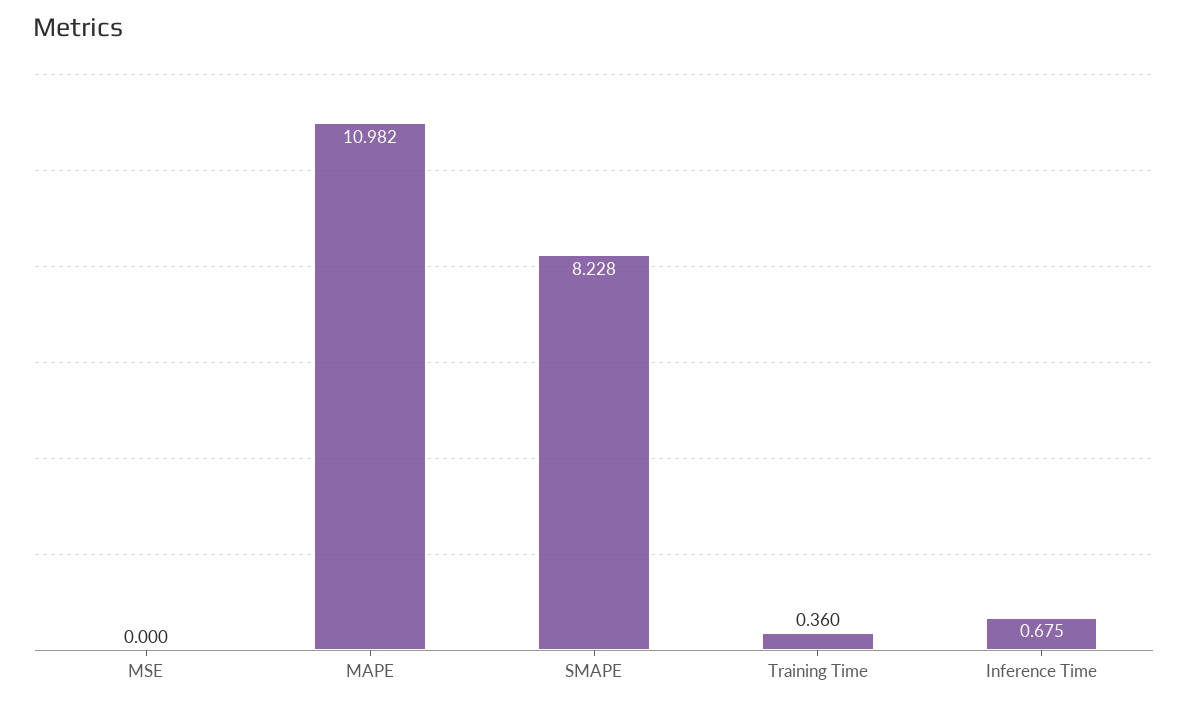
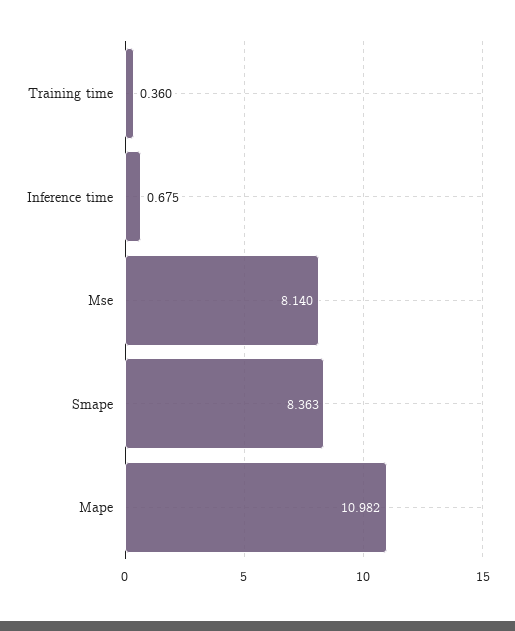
  {
-   "MSE": 0,
+   "MSE": 8.14,
    "MAPE": 10.982,
-   "SMAPE": 8.228,
+   "SMAPE": 8.363,
    "Training Time": 0.36,
    "Inference Time": 0.675
  }

